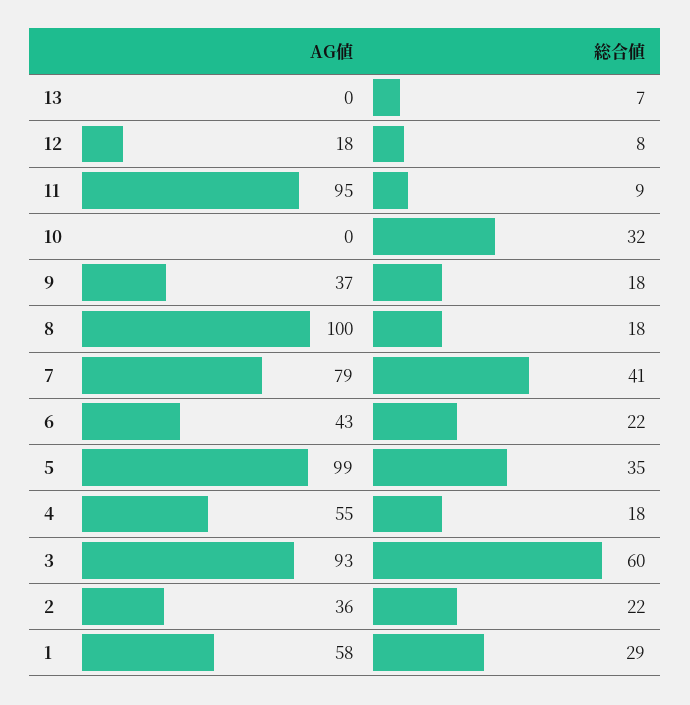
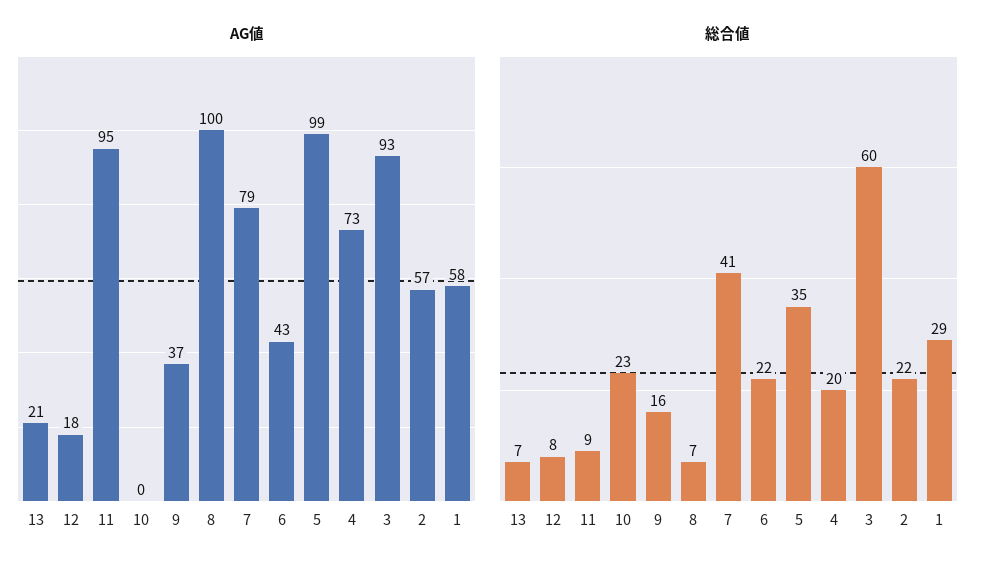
  {
    "AG値": {
-     "13": 0,
+     "13": 21,
      "12": 18,
      "11": 95,
      "10": 0,
      "9": 37,
      "8": 100,
      "7": 79,
      "6": 43,
      "5": 99,
-     "4": 55,
+     "4": 73,
      "3": 93,
-     "2": 36,
+     "2": 57,
      "1": 58
    },
    "総合値": {
      "13": 7,
      "12": 8,
      "11": 9,
-     "10": 32,
+     "10": 23,
-     "9": 18,
+     "9": 16,
-     "8": 18,
+     "8": 7,
      "7": 41,
      "6": 22,
      "5": 35,
-     "4": 18,
+     "4": 20,
      "3": 60,
      "2": 22,
      "1": 29
    }
  }

